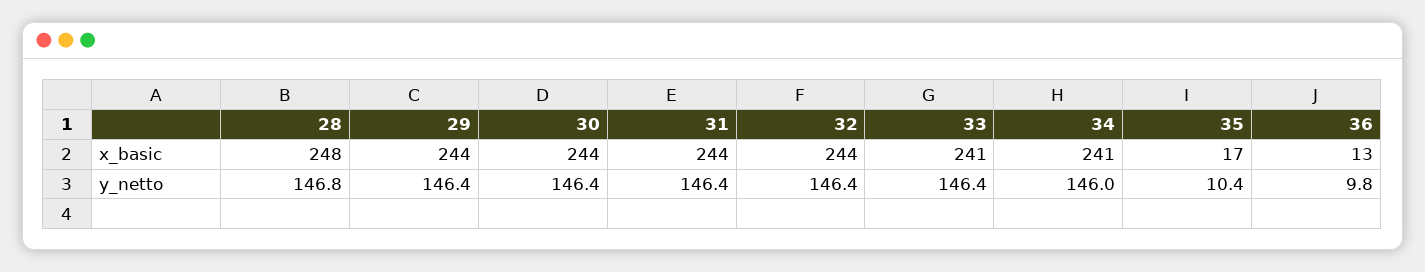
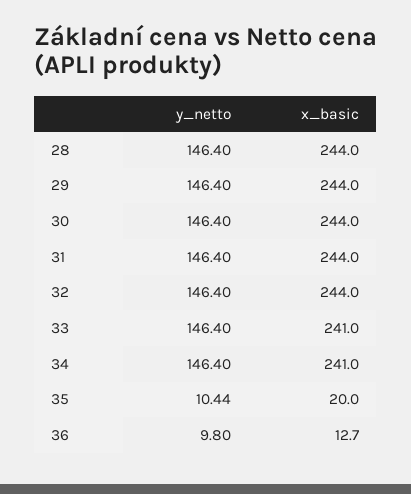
  {
    "28": {
-     "x_basic": 248,
+     "x_basic": 244,
-     "y_netto": 146.8
+     "y_netto": 146.4
    },
    "29": {
      "x_basic": 244,
      "y_netto": 146.4
    },
    "30": {
      "x_basic": 244,
      "y_netto": 146.4
    },
    "31": {
      "x_basic": 244,
      "y_netto": 146.4
    },
    "32": {
      "x_basic": 244,
      "y_netto": 146.4
    },
    "33": {
      "x_basic": 241,
      "y_netto": 146.4
    },
    "34": {
      "x_basic": 241,
-     "y_netto": 146
+     "y_netto": 146.4
    },
    "35": {
-     "x_basic": 17,
+     "x_basic": 20,
      "y_netto": 10.44
    },
    "36": {
      "x_basic": 12.7,
      "y_netto": 9.8
    }
  }

